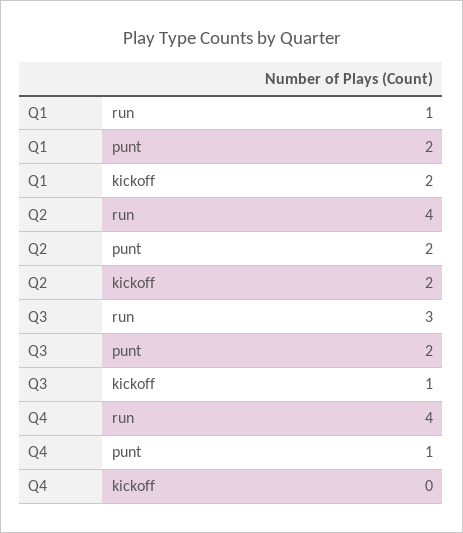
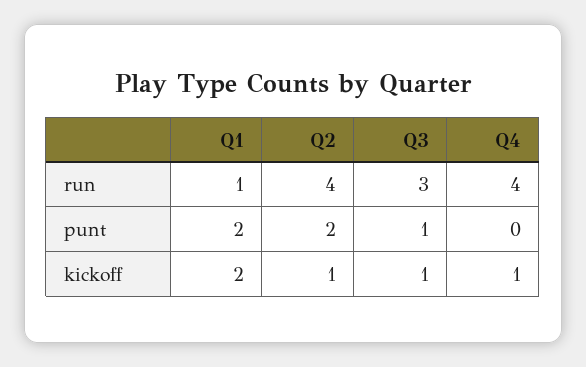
  {
    "Q1": {
      "run": 1,
      "punt": 2,
      "kickoff": 2
    },
    "Q2": {
      "run": 4,
      "punt": 2,
-     "kickoff": 2
+     "kickoff": 1
    },
    "Q3": {
      "run": 3,
-     "punt": 2,
+     "punt": 1,
      "kickoff": 1
    },
    "Q4": {
      "run": 4,
-     "punt": 1,
+     "punt": 0,
-     "kickoff": 0
+     "kickoff": 1
    }
  }

